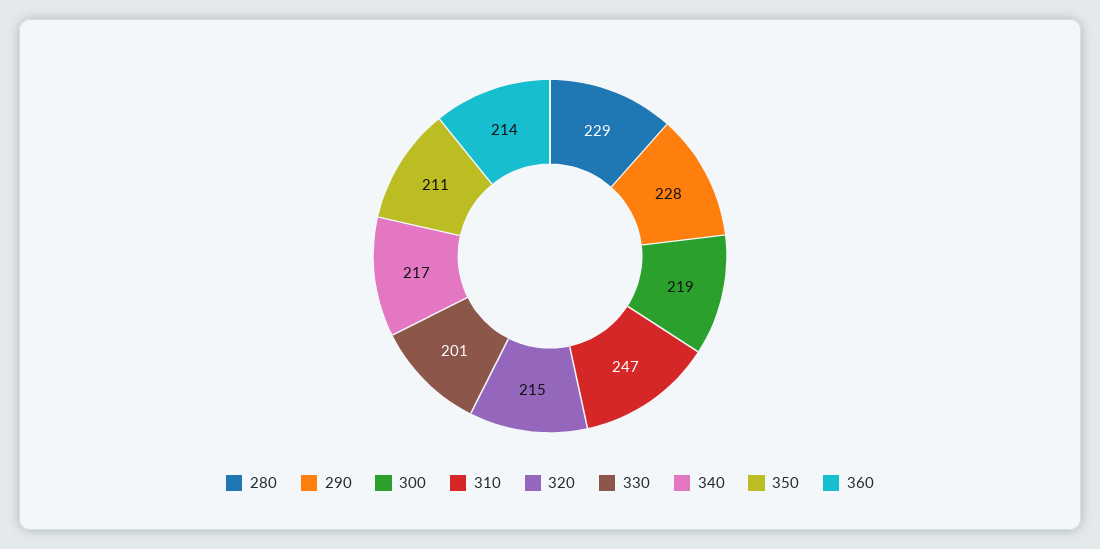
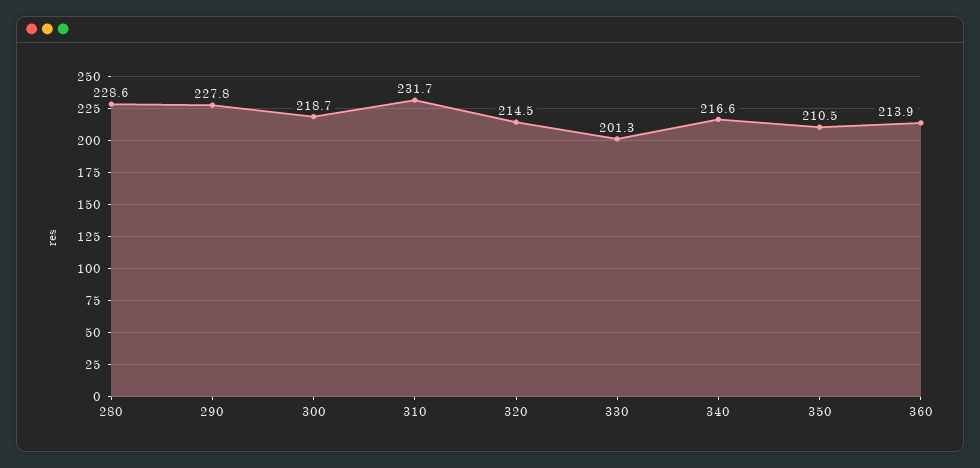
  {
    "280": 228.6,
    "290": 227.8,
    "300": 218.7,
-   "310": 247,
+   "310": 231.7,
    "320": 214.5,
    "330": 201.3,
    "340": 216.6,
    "350": 210.5,
    "360": 213.9
  }

